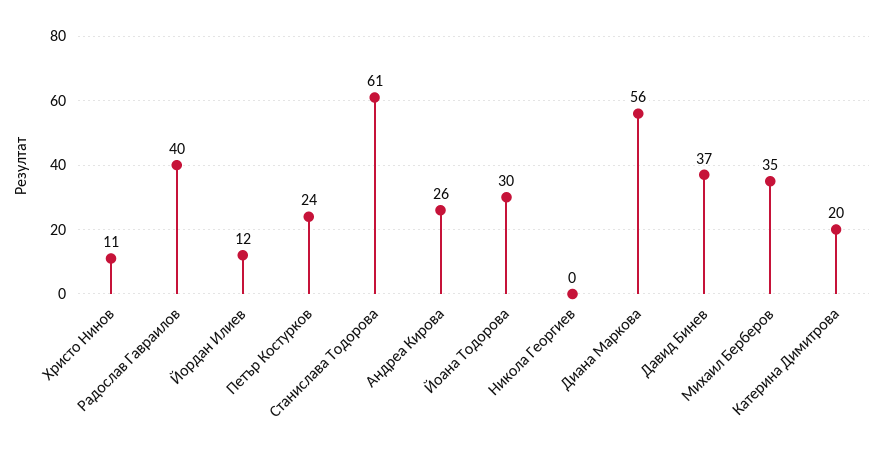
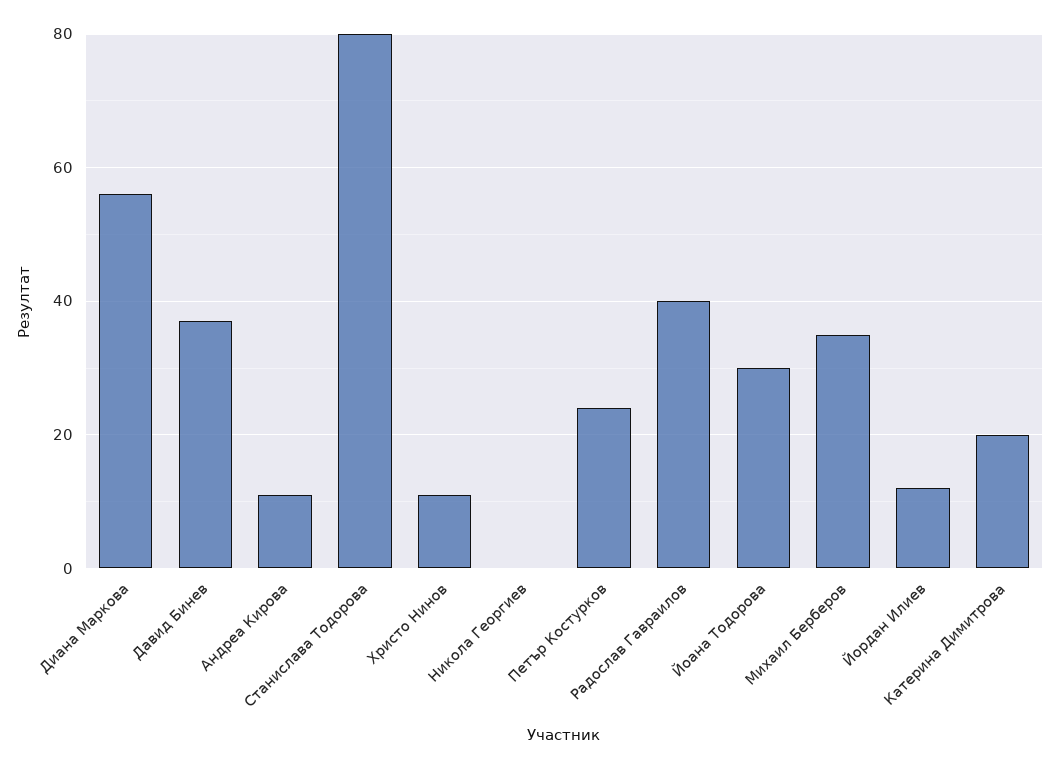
  {
    "Христо Нинов": 11,
    "Радослав Гавраилов": 40,
    "Йордан Илиев": 12,
    "Петър Костурков": 24,
-   "Станислава Тодорова": 61,
+   "Станислава Тодорова": 80,
-   "Андреа Кирова": 26,
+   "Андреа Кирова": 10,
    "Йоана Тодорова": 30,
    "Никола Георгиев": 0,
    "Диана Маркова": 56,
    "Давид Бинев": 37,
    "Михаил Берберов": 35,
    "Катерина Димитрова": 20
  }

